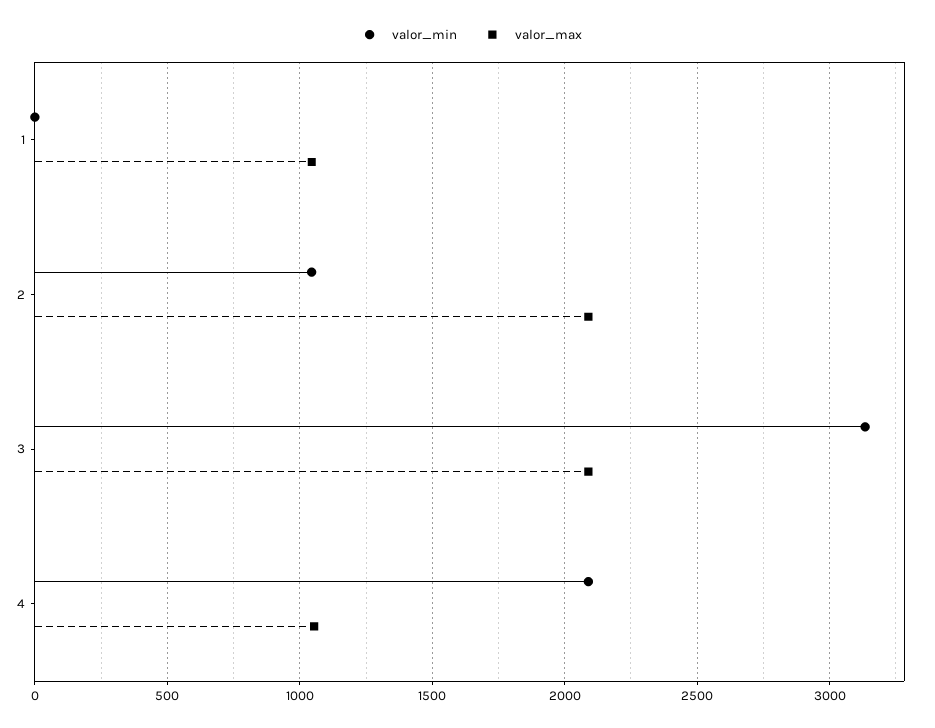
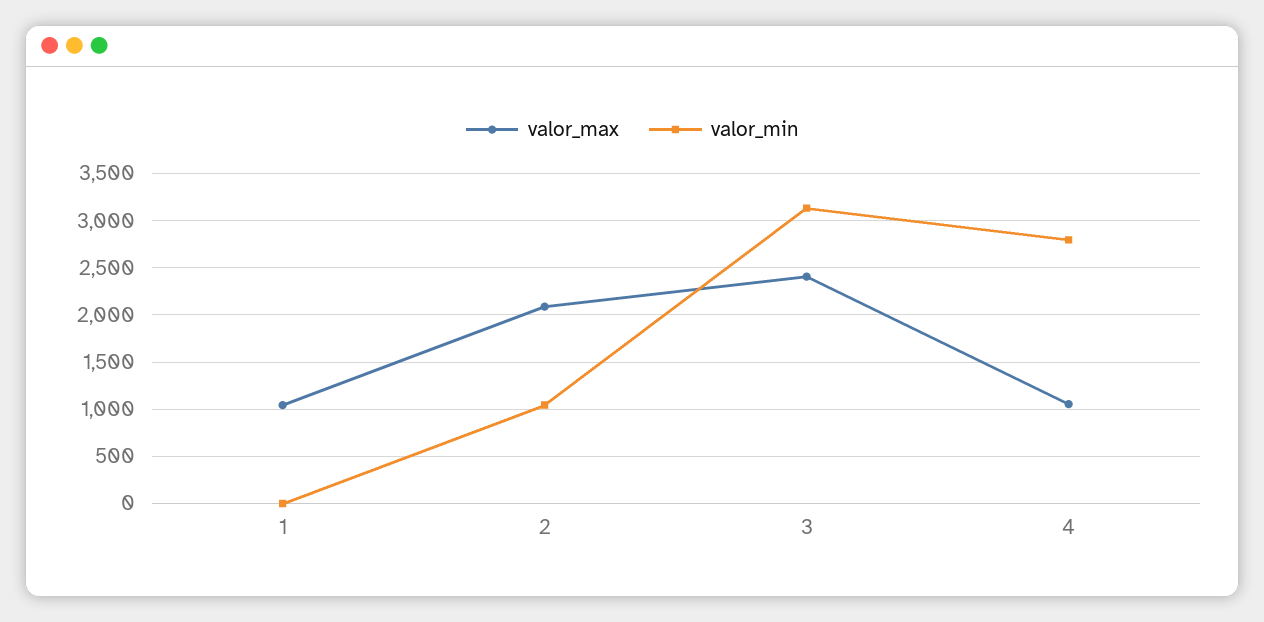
  {
    "valor_min": {
      "1": 0,
      "2": 1050,
      "3": 3150,
-     "4": 2100
+     "4": 2800
    },
    "valor_max": {
      "1": 1050,
      "2": 2100,
-     "3": 2100,
+     "3": 2400,
      "4": 1050
    }
  }

